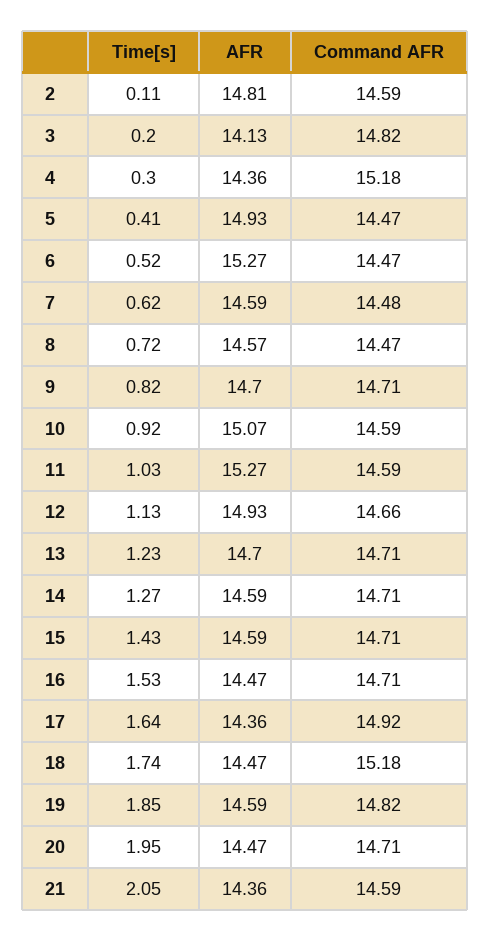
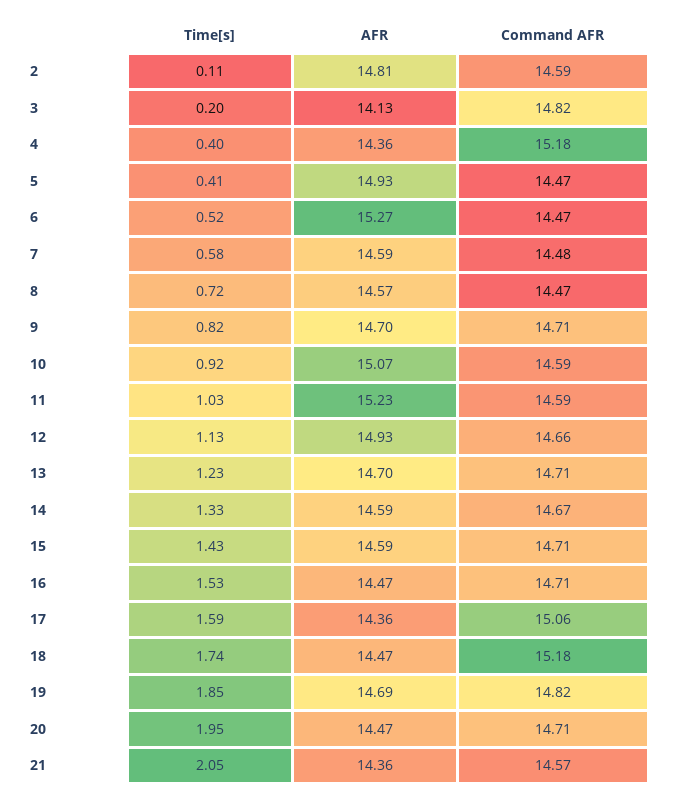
  {
    "Time[s]": {
      "2": 0.11,
      "3": 0.2,
-     "4": 0.3,
+     "4": 0.4,
      "5": 0.41,
      "6": 0.52,
-     "7": 0.62,
+     "7": 0.58,
      "8": 0.72,
      "9": 0.82,
      "10": 0.92,
      "11": 1.03,
      "12": 1.13,
      "13": 1.23,
-     "14": 1.27,
+     "14": 1.33,
      "15": 1.43,
      "16": 1.53,
-     "17": 1.64,
+     "17": 1.59,
      "18": 1.74,
      "19": 1.85,
      "20": 1.95,
      "21": 2.05
    },
    "AFR": {
      "2": 14.81,
      "3": 14.13,
      "4": 14.36,
      "5": 14.93,
      "6": 15.27,
      "7": 14.59,
      "8": 14.57,
      "9": 14.7,
      "10": 15.07,
-     "11": 15.27,
+     "11": 15.23,
      "12": 14.93,
      "13": 14.7,
      "14": 14.59,
      "15": 14.59,
      "16": 14.47,
      "17": 14.36,
      "18": 14.47,
-     "19": 14.59,
+     "19": 14.69,
      "20": 14.47,
      "21": 14.36
    },
    "Command AFR": {
      "2": 14.59,
      "3": 14.82,
      "4": 15.18,
      "5": 14.47,
      "6": 14.47,
      "7": 14.48,
      "8": 14.47,
      "9": 14.71,
      "10": 14.59,
      "11": 14.59,
      "12": 14.66,
      "13": 14.71,
-     "14": 14.71,
+     "14": 14.67,
      "15": 14.71,
      "16": 14.71,
-     "17": 14.92,
+     "17": 15.06,
      "18": 15.18,
      "19": 14.82,
      "20": 14.71,
-     "21": 14.59
+     "21": 14.57
    }
  }

